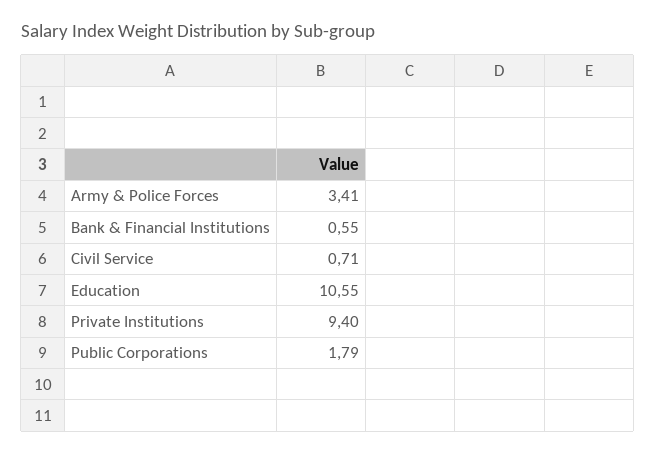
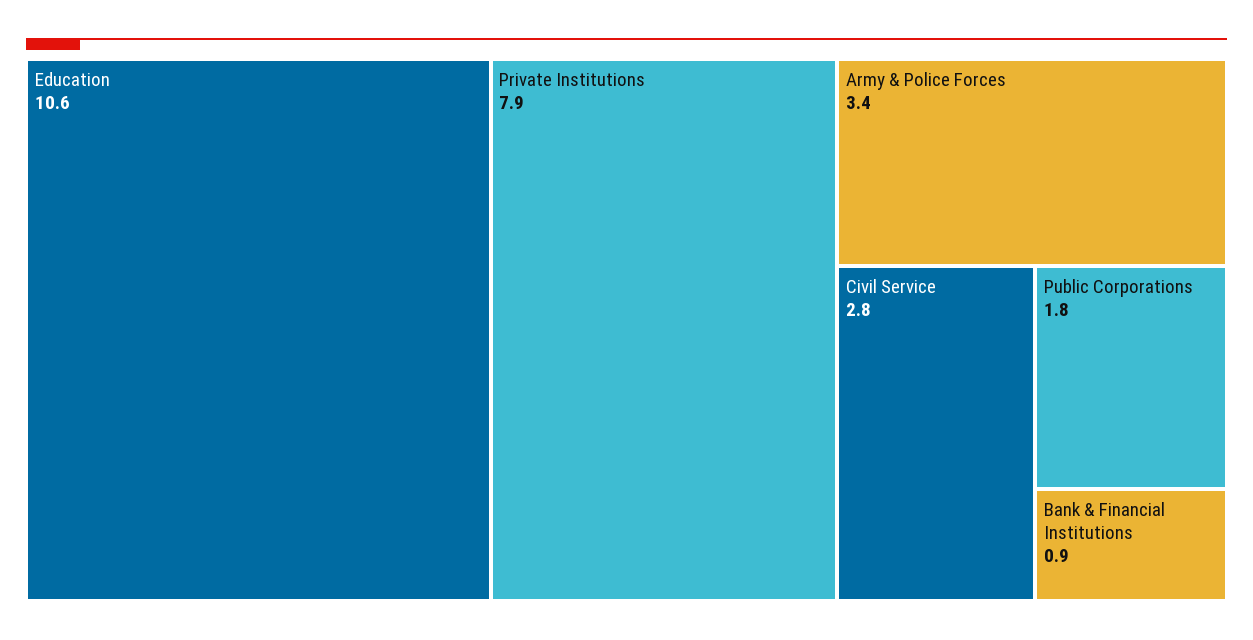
  {
    "Army & Police Forces": 3.41,
-   "Bank & Financial Institutions": 0.55,
+   "Bank & Financial Institutions": 0.9,
-   "Civil Service": 0.71,
+   "Civil Service": 2.8,
    "Education": 10.55,
-   "Private Institutions": 9.4,
+   "Private Institutions": 7.9,
    "Public Corporations": 1.79
  }

